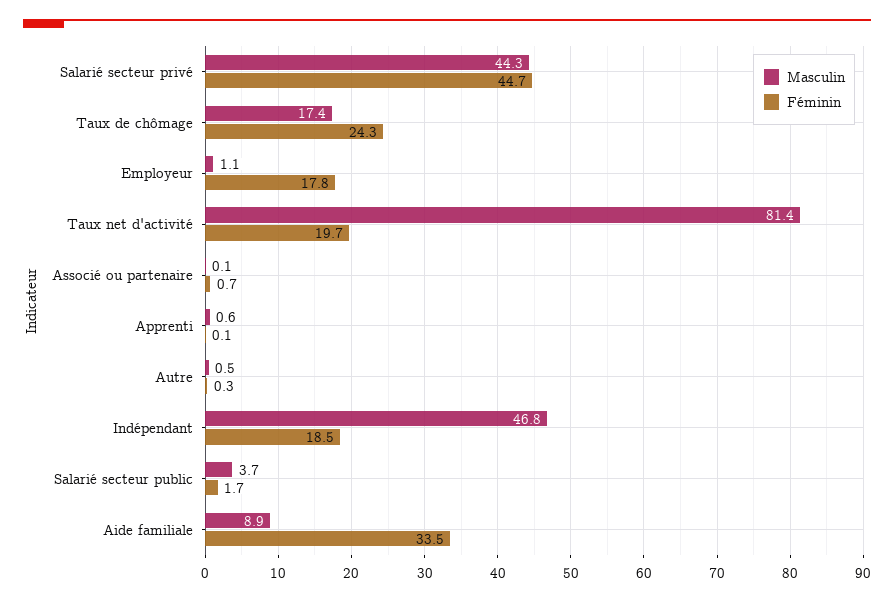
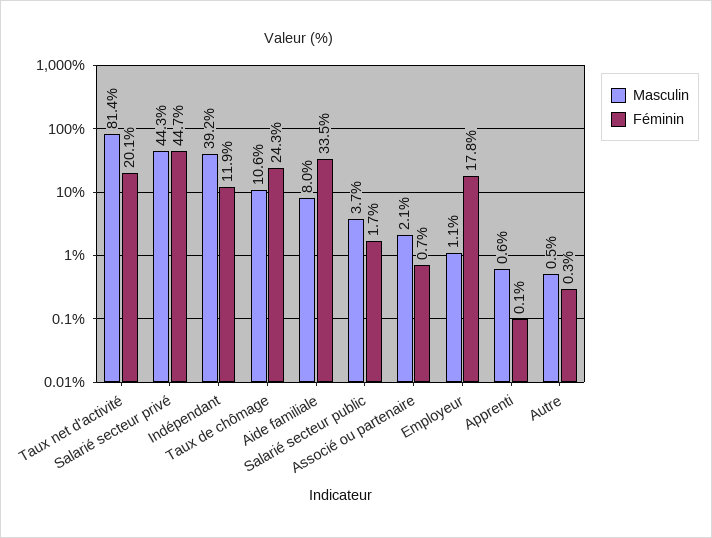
  {
    "Masculin": {
      "Salarié secteur privé": 44.3,
-     "Taux de chômage": 17.4,
+     "Taux de chômage": 10.6,
      "Employeur": 1.1,
      "Taux net d'activité": 81.4,
-     "Associé ou partenaire": 0.1,
+     "Associé ou partenaire": 2.1,
      "Apprenti": 0.6,
      "Autre": 0.5,
-     "Indépendant": 46.8,
+     "Indépendant": 39.2,
      "Salarié secteur public": 3.7,
-     "Aide familiale": 8.9
+     "Aide familiale": 8
    },
    "Féminin": {
      "Salarié secteur privé": 44.7,
      "Taux de chômage": 24.3,
      "Employeur": 17.8,
-     "Taux net d'activité": 19.7,
+     "Taux net d'activité": 20.1,
      "Associé ou partenaire": 0.7,
      "Apprenti": 0.1,
      "Autre": 0.3,
-     "Indépendant": 18.5,
+     "Indépendant": 11.9,
      "Salarié secteur public": 1.7,
      "Aide familiale": 33.5
    }
  }

